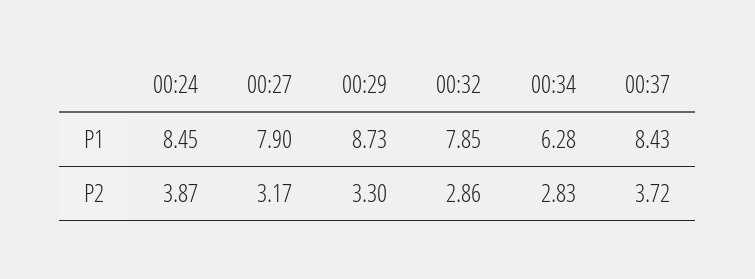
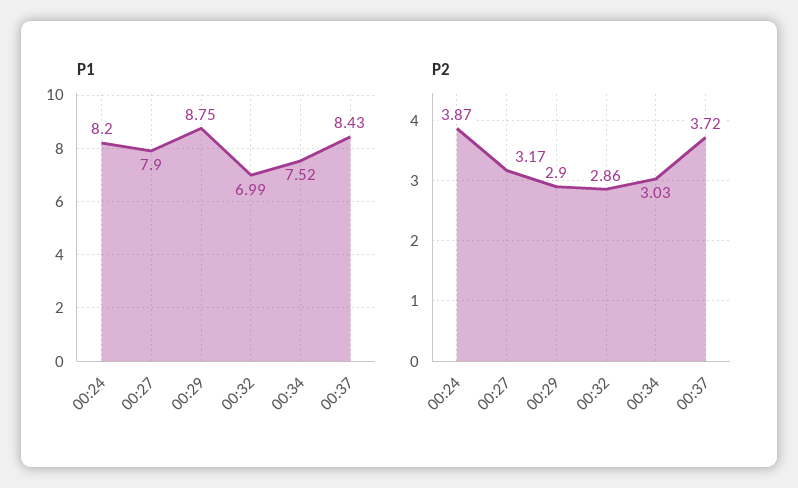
  {
    "P1": {
-     "00:24": 8.45,
+     "00:24": 8.2,
      "00:27": 7.9,
-     "00:29": 8.73,
+     "00:29": 8.75,
-     "00:32": 7.85,
+     "00:32": 6.99,
-     "00:34": 6.28,
+     "00:34": 7.52,
      "00:37": 8.43
    },
    "P2": {
      "00:24": 3.87,
      "00:27": 3.17,
-     "00:29": 3.3,
+     "00:29": 2.9,
      "00:32": 2.86,
-     "00:34": 2.83,
+     "00:34": 3.03,
      "00:37": 3.72
    }
  }

